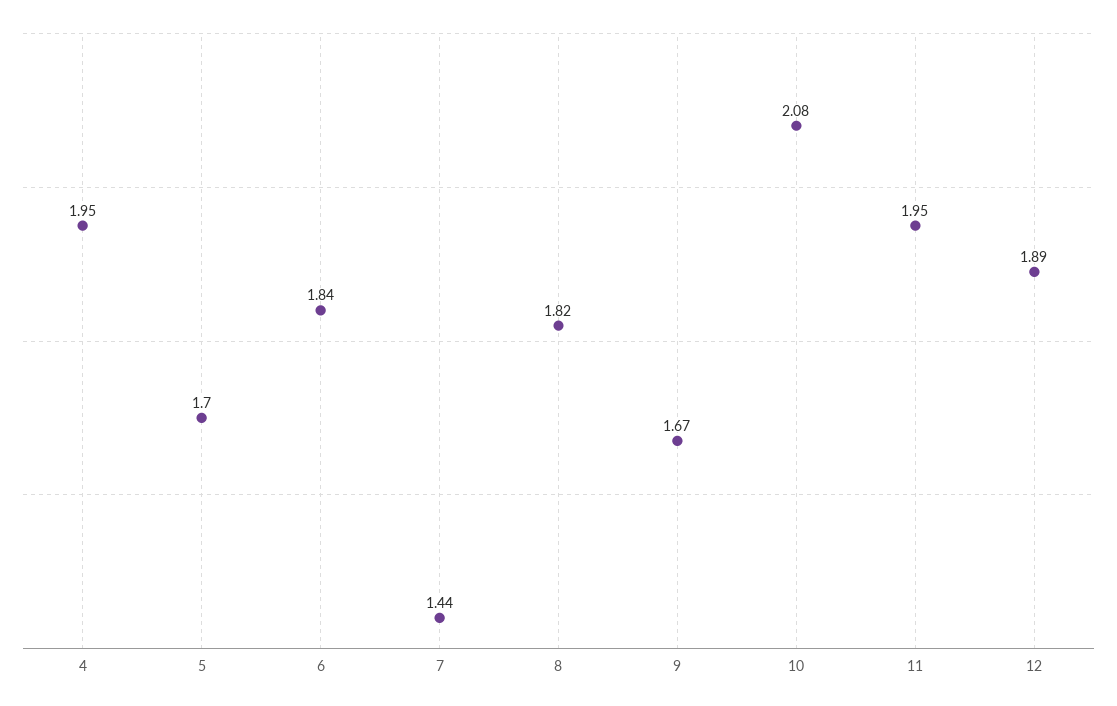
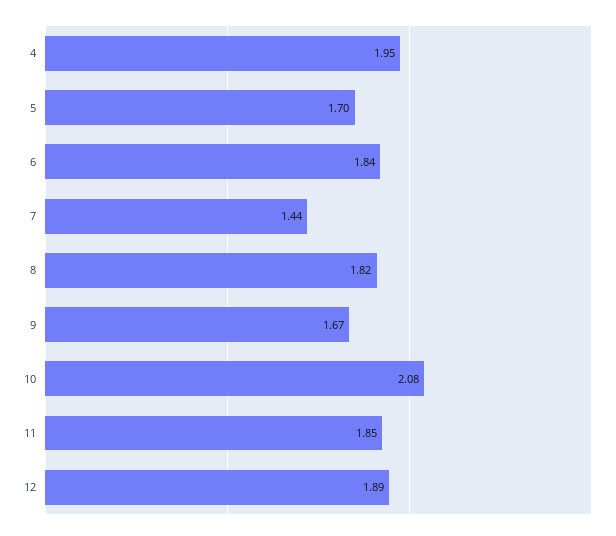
  {
    "4": 1.95,
    "5": 1.7,
    "6": 1.84,
    "7": 1.44,
    "8": 1.82,
    "9": 1.67,
    "10": 2.08,
-   "11": 1.95,
+   "11": 1.85,
    "12": 1.89
  }

